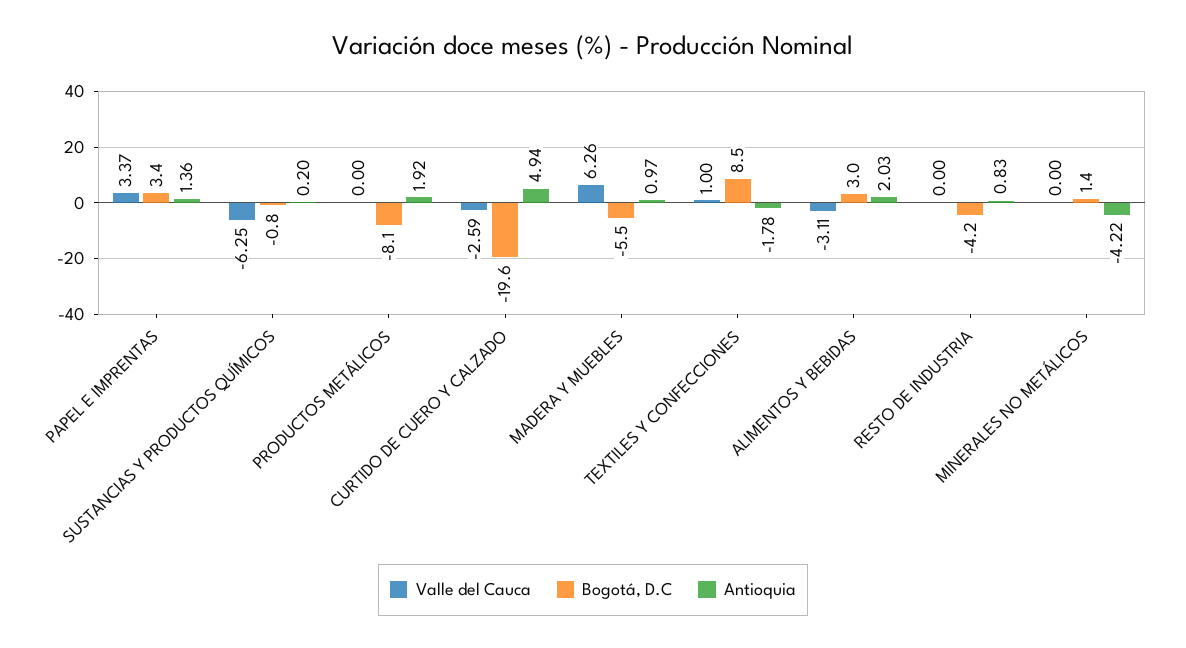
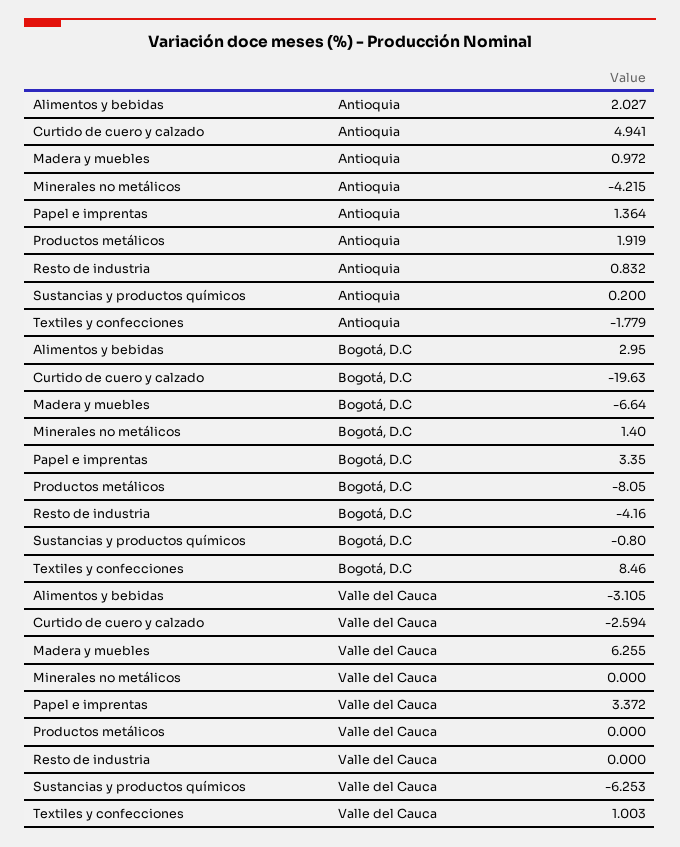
  {
    "Valle del Cauca": {
      "PAPEL E IMPRENTAS": 3.372,
      "SUSTANCIAS Y PRODUCTOS QUÍMICOS": -6.253,
      "PRODUCTOS METÁLICOS": 0,
      "CURTIDO DE CUERO Y CALZADO": -2.594,
      "MADERA Y MUEBLES": 6.255,
      "TEXTILES Y CONFECCIONES": 1.003,
      "ALIMENTOS Y BEBIDAS": -3.105,
      "RESTO DE INDUSTRIA": 0,
      "MINERALES NO METÁLICOS": 0
    },
    "Bogotá, D.C": {
      "PAPEL E IMPRENTAS": 3.35,
      "SUSTANCIAS Y PRODUCTOS QUÍMICOS": -0.8,
      "PRODUCTOS METÁLICOS": -8.05,
      "CURTIDO DE CUERO Y CALZADO": -19.63,
-     "MADERA Y MUEBLES": -5.5,
+     "MADERA Y MUEBLES": -6.64,
      "TEXTILES Y CONFECCIONES": 8.46,
      "ALIMENTOS Y BEBIDAS": 2.95,
      "RESTO DE INDUSTRIA": -4.16,
      "MINERALES NO METÁLICOS": 1.4
    },
    "Antioquia": {
      "PAPEL E IMPRENTAS": 1.364,
      "SUSTANCIAS Y PRODUCTOS QUÍMICOS": 0.2,
      "PRODUCTOS METÁLICOS": 1.919,
      "CURTIDO DE CUERO Y CALZADO": 4.941,
      "MADERA Y MUEBLES": 0.972,
      "TEXTILES Y CONFECCIONES": -1.779,
      "ALIMENTOS Y BEBIDAS": 2.027,
      "RESTO DE INDUSTRIA": 0.832,
      "MINERALES NO METÁLICOS": -4.215
    }
  }

